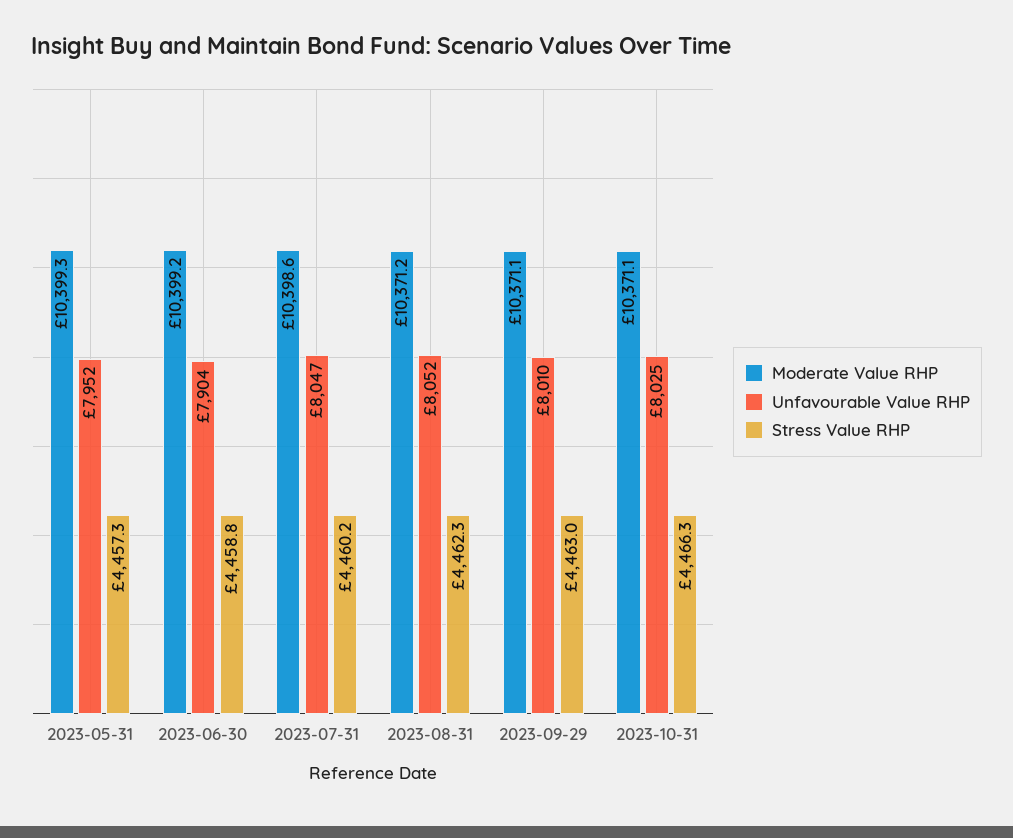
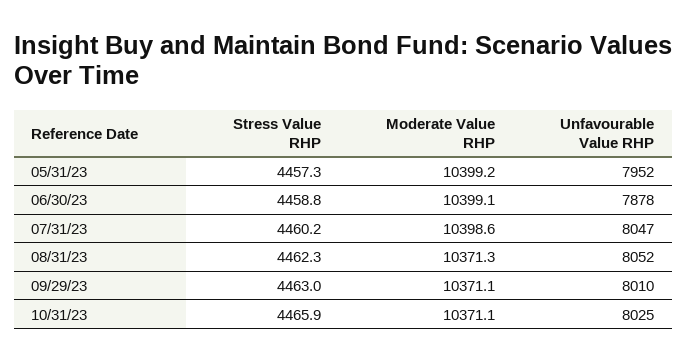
  {
    "Moderate Value RHP": {
-     "2023-05-31": 10399.3,
+     "2023-05-31": 10399.2,
-     "2023-06-30": 10399.2,
+     "2023-06-30": 10399.1,
      "2023-07-31": 10398.6,
-     "2023-08-31": 10371.2,
+     "2023-08-31": 10371.3,
      "2023-09-29": 10371.1,
      "2023-10-31": 10371.1
    },
    "Unfavourable Value RHP": {
      "2023-05-31": 7952,
-     "2023-06-30": 7904,
+     "2023-06-30": 7878,
      "2023-07-31": 8047,
      "2023-08-31": 8052,
      "2023-09-29": 8010,
      "2023-10-31": 8025
    },
    "Stress Value RHP": {
      "2023-05-31": 4457.3,
      "2023-06-30": 4458.8,
      "2023-07-31": 4460.2,
      "2023-08-31": 4462.3,
      "2023-09-29": 4463,
-     "2023-10-31": 4466.3
+     "2023-10-31": 4465.9
    }
  }

